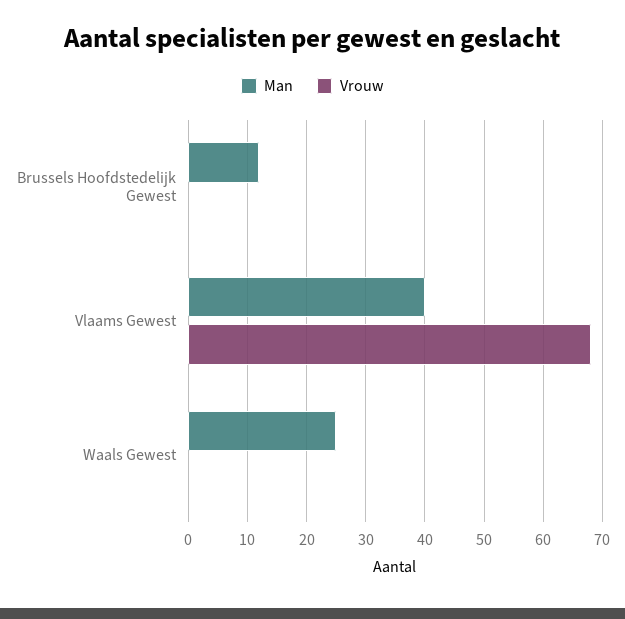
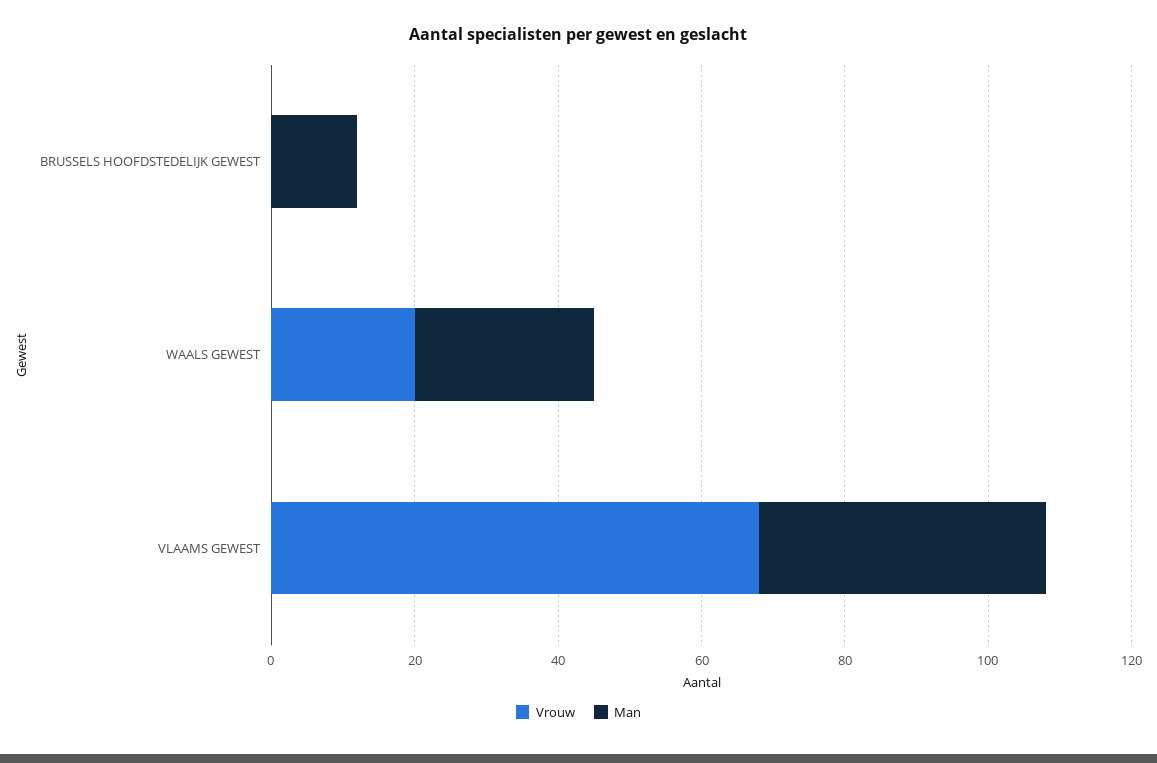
  {
    "Man": {
      "Brussels Hoofdstedelijk Gewest": 10,
      "Vlaams Gewest": 40,
      "Waals Gewest": 25
    },
    "Vrouw": {
      "Brussels Hoofdstedelijk Gewest": 0,
      "Vlaams Gewest": 70,
-     "Waals Gewest": 0
+     "Waals Gewest": 20
    }
  }

